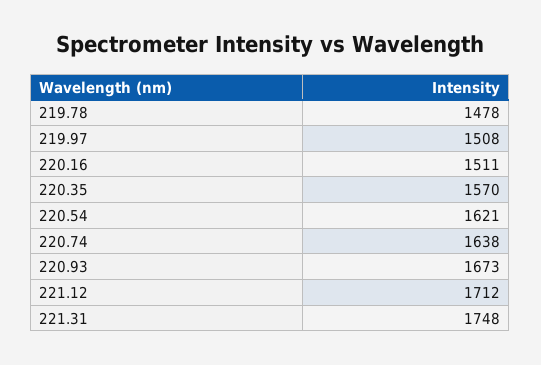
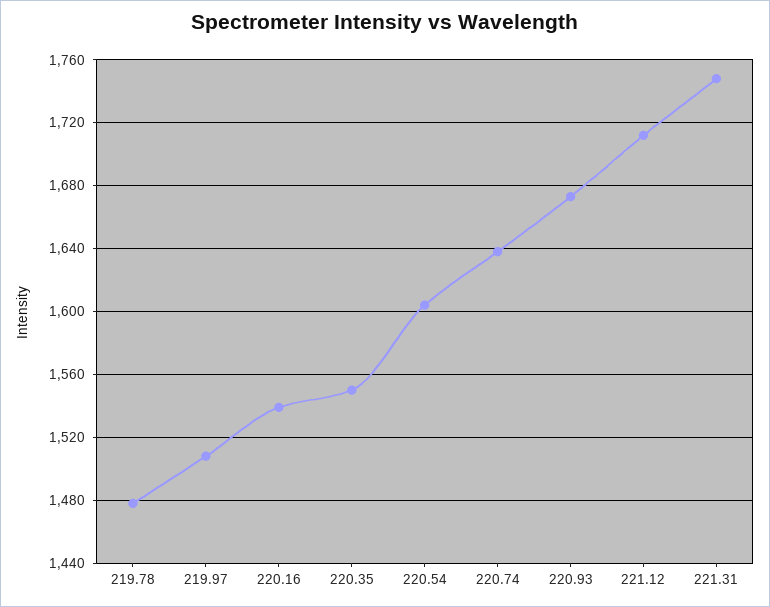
  {
    "219.78": 1478,
    "219.97": 1508,
-   "220.16": 1511,
+   "220.16": 1540,
-   "220.35": 1570,
+   "220.35": 1550,
-   "220.54": 1621,
+   "220.54": 1605,
    "220.74": 1638,
    "220.93": 1673,
    "221.12": 1712,
    "221.31": 1748
  }

